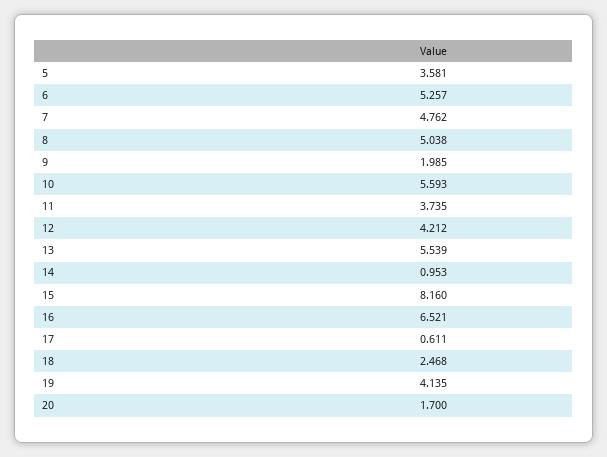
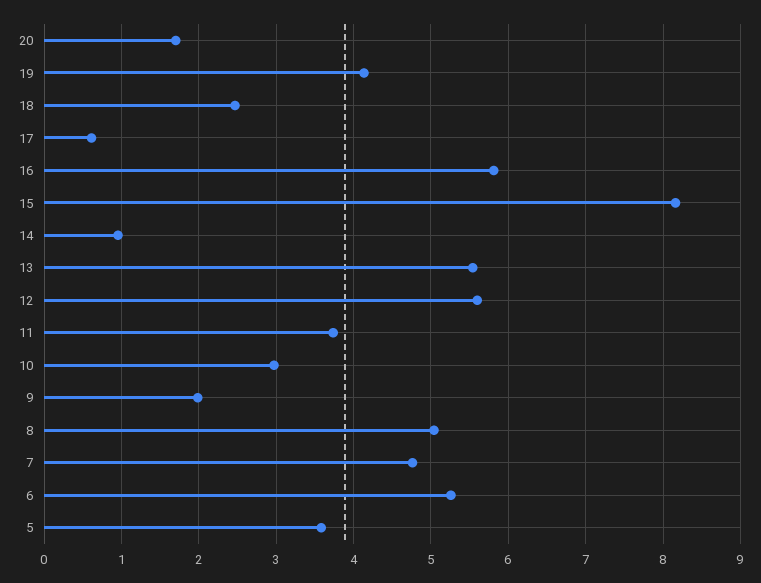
  {
    "5": 3.581,
    "6": 5.257,
    "7": 4.762,
    "8": 5.038,
    "9": 1.985,
-   "10": 5.593,
+   "10": 3,
    "11": 3.735,
-   "12": 4.212,
+   "12": 5.6,
    "13": 5.539,
    "14": 0.953,
    "15": 8.16,
-   "16": 6.521,
+   "16": 5.8,
    "17": 0.611,
    "18": 2.468,
    "19": 4.135,
    "20": 1.7
  }

